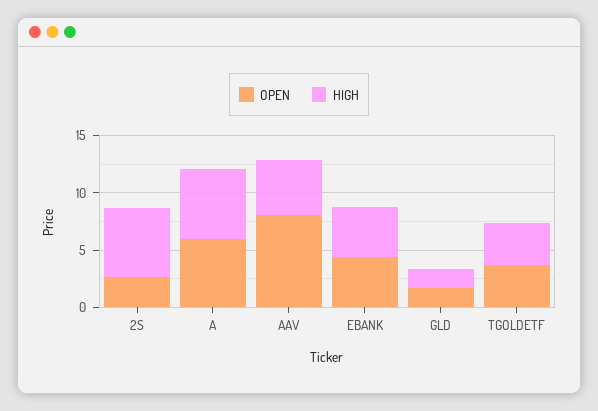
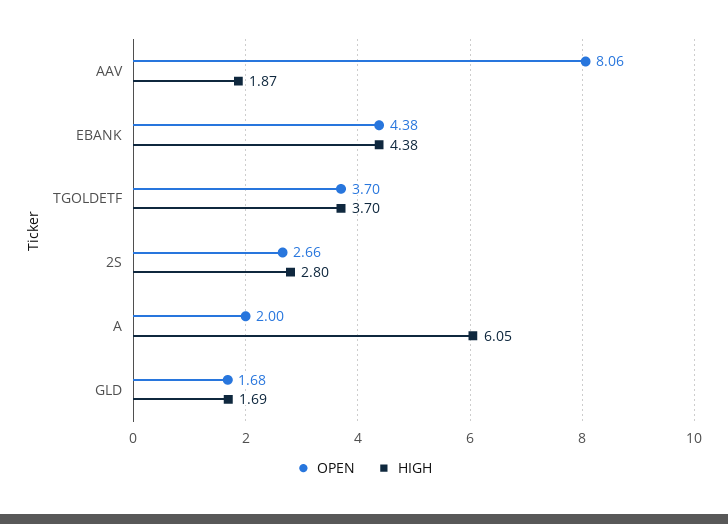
  {
    "OPEN": {
      "2S": 2.66,
-     "A": 6,
+     "A": 2,
      "AAV": 8.06,
      "EBANK": 4.38,
      "GLD": 1.68,
      "TGOLDETF": 3.7
    },
    "HIGH": {
-     "2S": 6,
+     "2S": 2.8,
      "A": 6.05,
-     "AAV": 5,
+     "AAV": 1.87,
      "EBANK": 4.38,
      "GLD": 1.69,
      "TGOLDETF": 3.7
    }
  }

